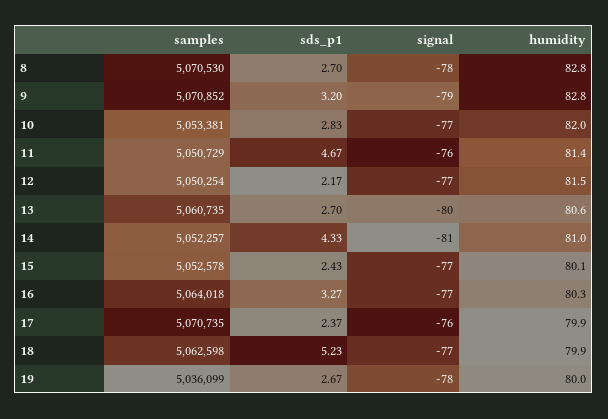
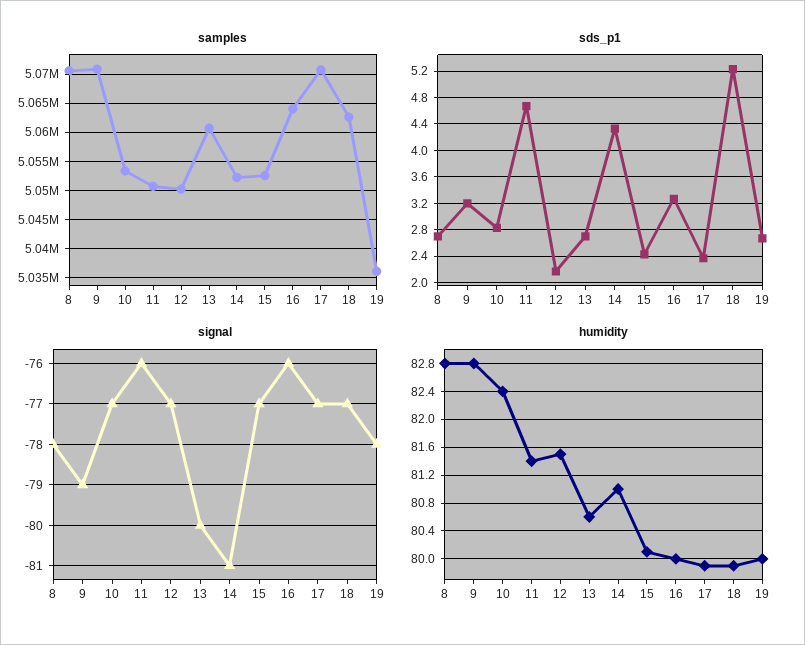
  {
    "samples": {
      "8": 5070530,
      "9": 5070852,
      "10": 5053381,
      "11": 5050729,
      "12": 5050254,
      "13": 5060735,
      "14": 5052257,
      "15": 5052578,
      "16": 5064018,
      "17": 5070735,
      "18": 5062598,
      "19": 5036099
    },
    "sds_p1": {
      "8": 2.7,
      "9": 3.2,
      "10": 2.83,
      "11": 4.67,
      "12": 2.17,
      "13": 2.7,
      "14": 4.33,
      "15": 2.43,
      "16": 3.27,
      "17": 2.37,
      "18": 5.23,
      "19": 2.67
    },
    "signal": {
      "8": -78,
      "9": -79,
      "10": -77,
      "11": -76,
      "12": -77,
      "13": -80,
      "14": -81,
      "15": -77,
-     "16": -77,
+     "16": -76,
-     "17": -76,
+     "17": -77,
      "18": -77,
      "19": -78
    },
    "humidity": {
      "8": 82.8,
      "9": 82.8,
-     "10": 82,
+     "10": 82.4,
      "11": 81.4,
      "12": 81.5,
      "13": 80.6,
      "14": 81,
      "15": 80.1,
-     "16": 80.3,
+     "16": 80,
      "17": 79.9,
      "18": 79.9,
      "19": 80
    }
  }

